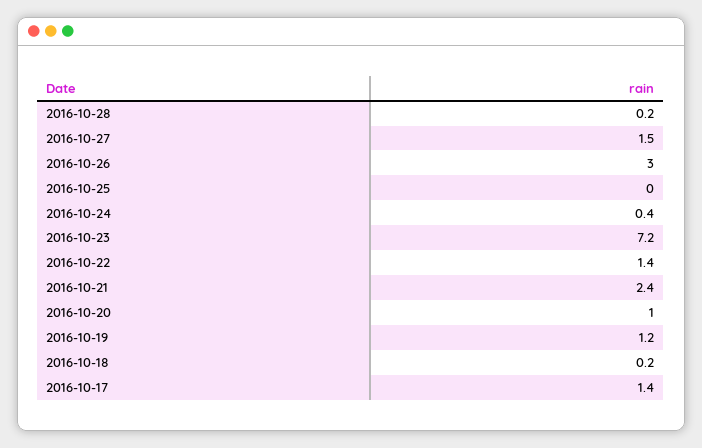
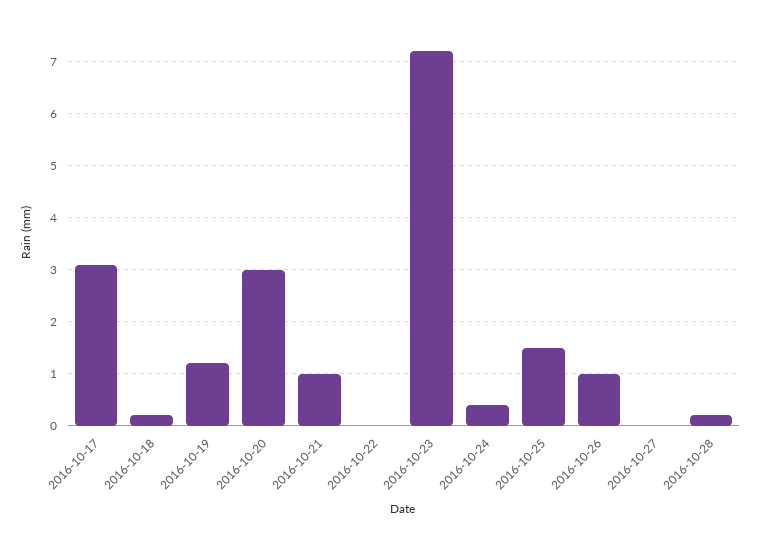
  {
    "2016-10-28": 0.2,
-   "2016-10-27": 1.5,
+   "2016-10-27": 0,
-   "2016-10-26": 3,
+   "2016-10-26": 1,
-   "2016-10-25": 0,
+   "2016-10-25": 1.5,
    "2016-10-24": 0.4,
    "2016-10-23": 7.2,
-   "2016-10-22": 1.4,
+   "2016-10-22": 0,
-   "2016-10-21": 2.4,
+   "2016-10-21": 1,
-   "2016-10-20": 1,
+   "2016-10-20": 3,
    "2016-10-19": 1.2,
    "2016-10-18": 0.2,
-   "2016-10-17": 1.4
+   "2016-10-17": 3
  }

